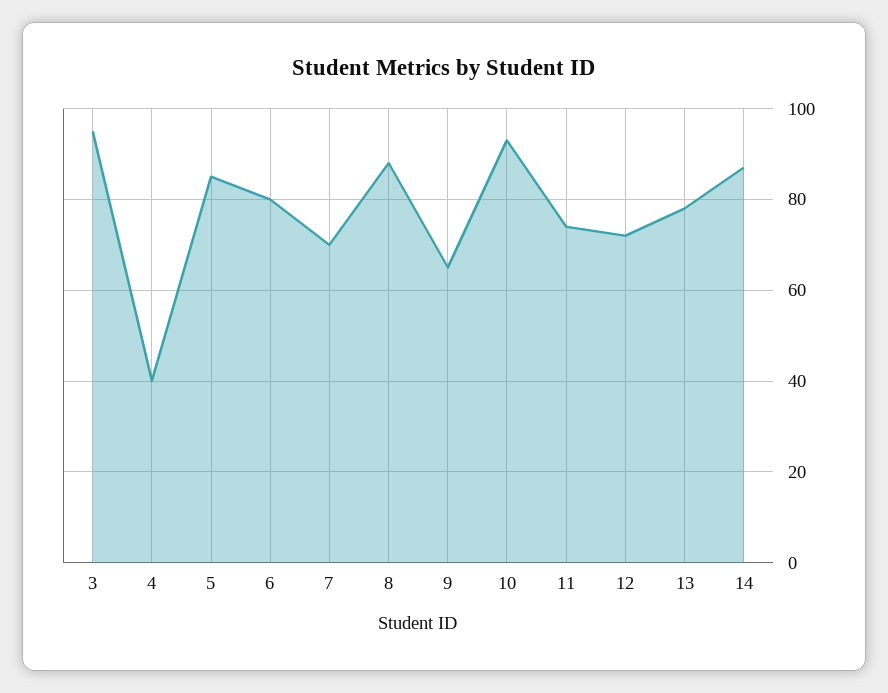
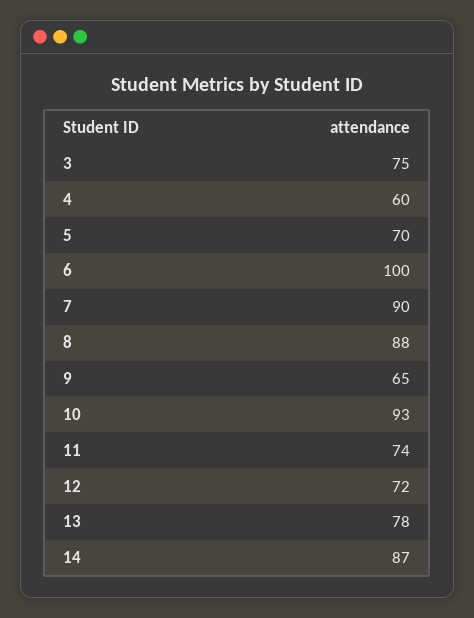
  {
-   "3": 95,
+   "3": 75,
-   "4": 40,
+   "4": 60,
-   "5": 85,
+   "5": 70,
-   "6": 80,
+   "6": 100,
-   "7": 70,
+   "7": 90,
    "8": 88,
    "9": 65,
    "10": 93,
    "11": 74,
    "12": 72,
    "13": 78,
    "14": 87
  }

